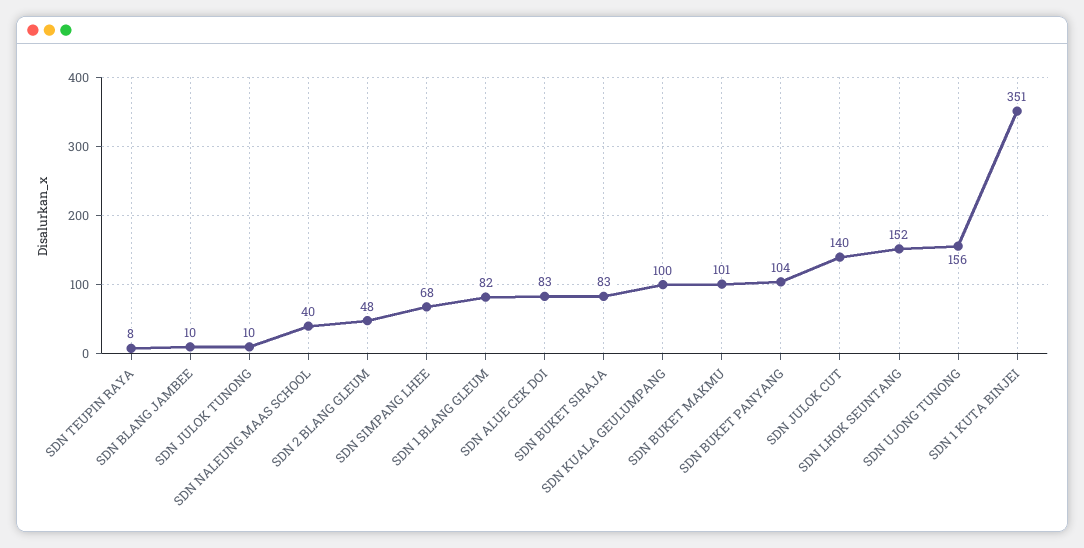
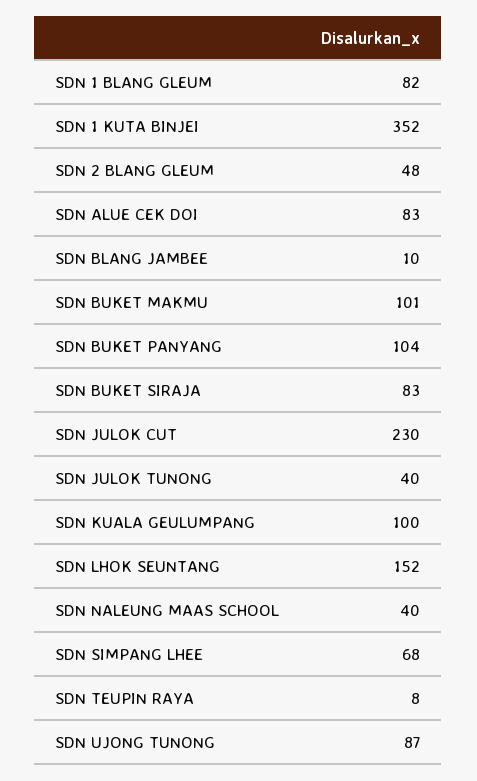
  {
    "SDN TEUPIN RAYA": 8,
    "SDN BLANG JAMBEE": 10,
-   "SDN JULOK TUNONG": 10,
+   "SDN JULOK TUNONG": 40,
    "SDN NALEUNG MAAS SCHOOL": 40,
    "SDN 2 BLANG GLEUM": 48,
    "SDN SIMPANG LHEE": 68,
    "SDN 1 BLANG GLEUM": 82,
    "SDN ALUE CEK DOI": 83,
    "SDN BUKET SIRAJA": 83,
    "SDN KUALA GEULUMPANG": 100,
    "SDN BUKET MAKMU": 101,
    "SDN BUKET PANYANG": 104,
-   "SDN JULOK CUT": 140,
+   "SDN JULOK CUT": 230,
    "SDN LHOK SEUNTANG": 152,
-   "SDN UJONG TUNONG": 156,
+   "SDN UJONG TUNONG": 87,
-   "SDN 1 KUTA BINJEI": 351
+   "SDN 1 KUTA BINJEI": 352
  }

